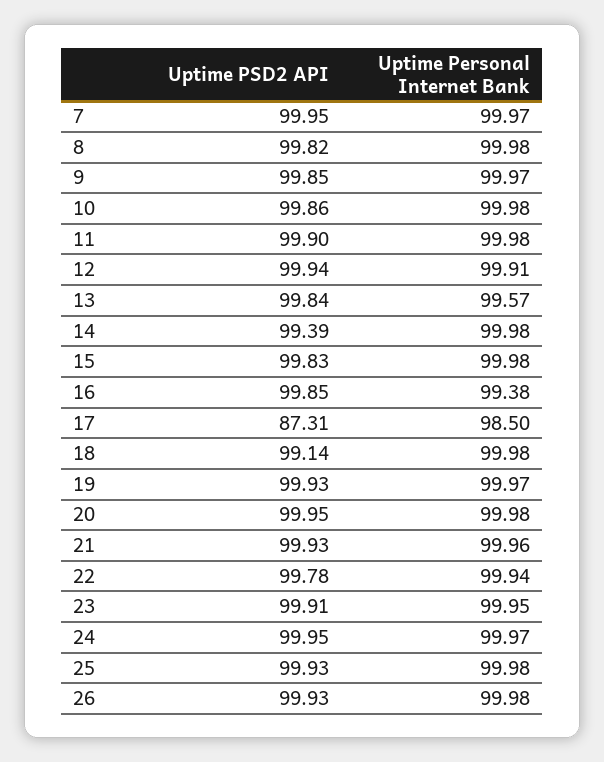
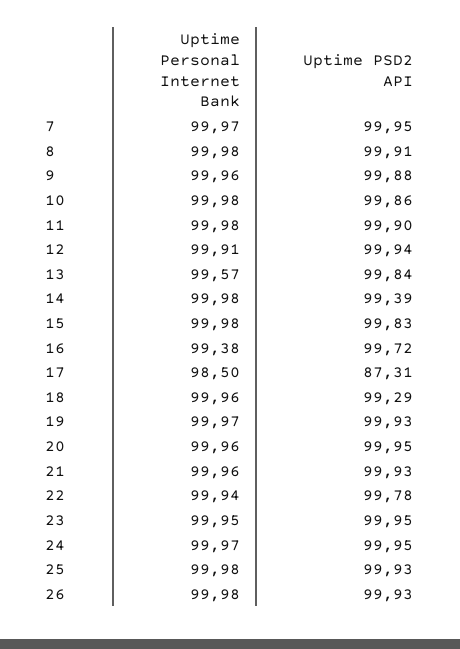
  {
    "Uptime PSD2 API": {
      "7": 99.95,
-     "8": 99.82,
+     "8": 99.91,
-     "9": 99.85,
+     "9": 99.88,
      "10": 99.86,
      "11": 99.9,
      "12": 99.94,
      "13": 99.84,
      "14": 99.39,
      "15": 99.83,
-     "16": 99.85,
+     "16": 99.72,
      "17": 87.31,
-     "18": 99.14,
+     "18": 99.29,
      "19": 99.93,
      "20": 99.95,
      "21": 99.93,
      "22": 99.78,
-     "23": 99.91,
+     "23": 99.95,
      "24": 99.95,
      "25": 99.93,
      "26": 99.93
    },
    "Uptime Personal Internet Bank": {
      "7": 99.97,
      "8": 99.98,
-     "9": 99.97,
+     "9": 99.96,
      "10": 99.98,
      "11": 99.98,
      "12": 99.91,
      "13": 99.57,
      "14": 99.98,
      "15": 99.98,
      "16": 99.38,
      "17": 98.5,
-     "18": 99.98,
+     "18": 99.96,
      "19": 99.97,
-     "20": 99.98,
+     "20": 99.96,
      "21": 99.96,
      "22": 99.94,
      "23": 99.95,
      "24": 99.97,
      "25": 99.98,
      "26": 99.98
    }
  }

